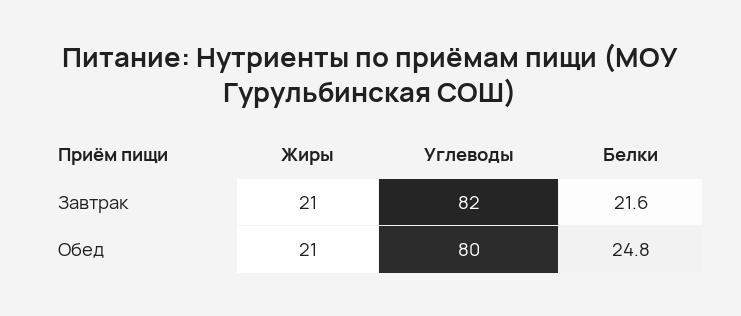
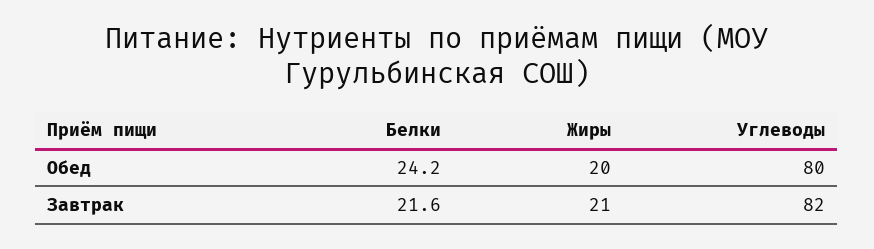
  {
    "Жиры": {
      "Завтрак": 21,
-     "Обед": 21
+     "Обед": 20
    },
    "Углеводы": {
      "Завтрак": 82,
      "Обед": 80
    },
    "Белки": {
      "Завтрак": 21.6,
-     "Обед": 24.8
+     "Обед": 24.2
    }
  }

